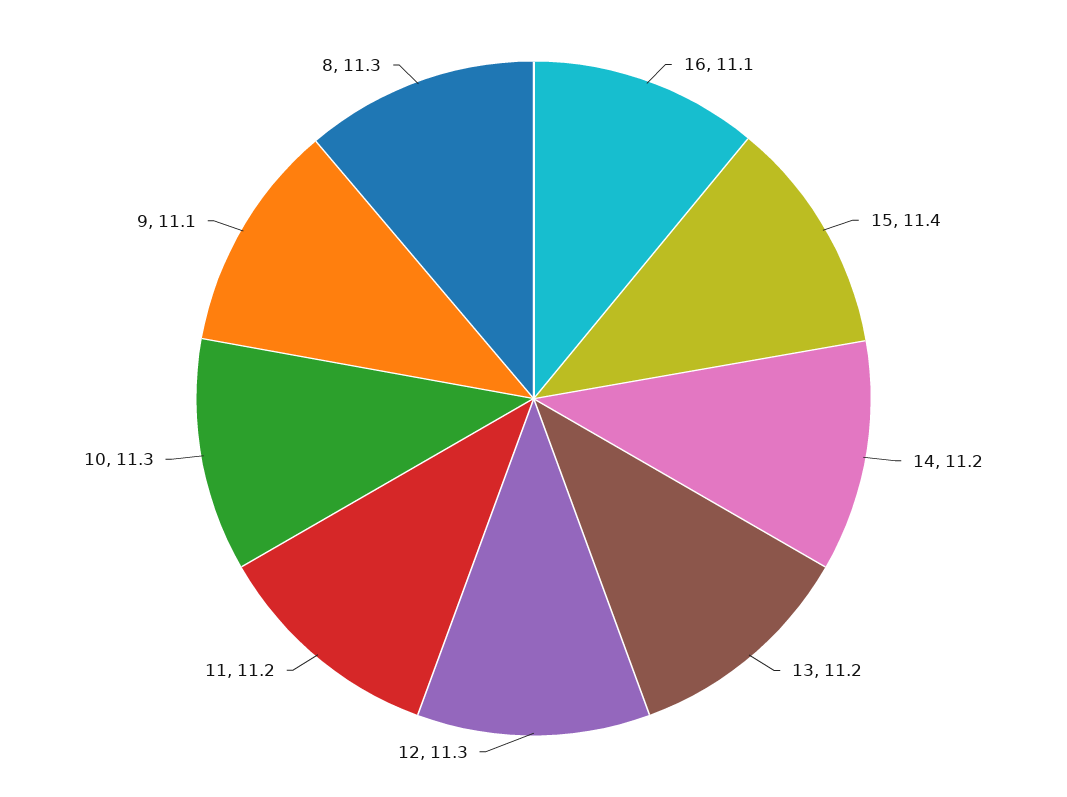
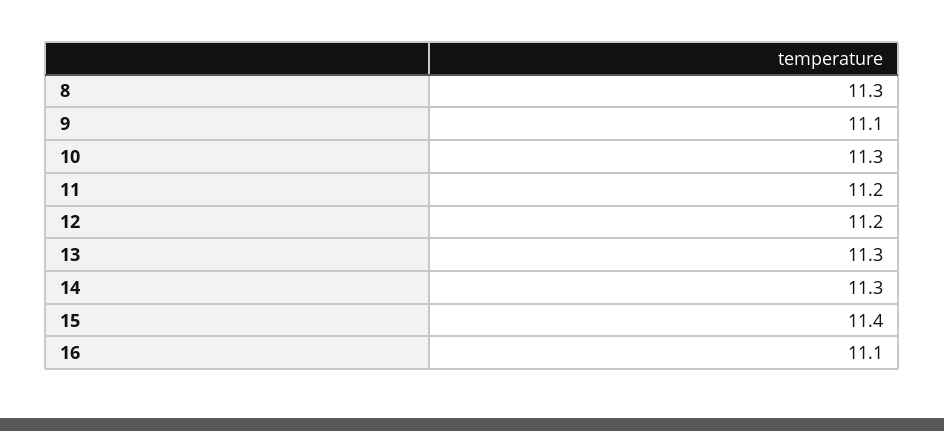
  {
    "16": 11.1,
    "15": 11.4,
-   "14": 11.2,
+   "14": 11.3,
-   "13": 11.2,
+   "13": 11.3,
-   "12": 11.3,
+   "12": 11.2,
    "11": 11.2,
    "10": 11.3,
    "9": 11.1,
    "8": 11.3
  }

